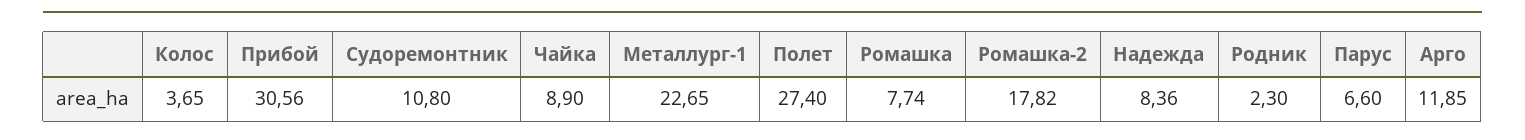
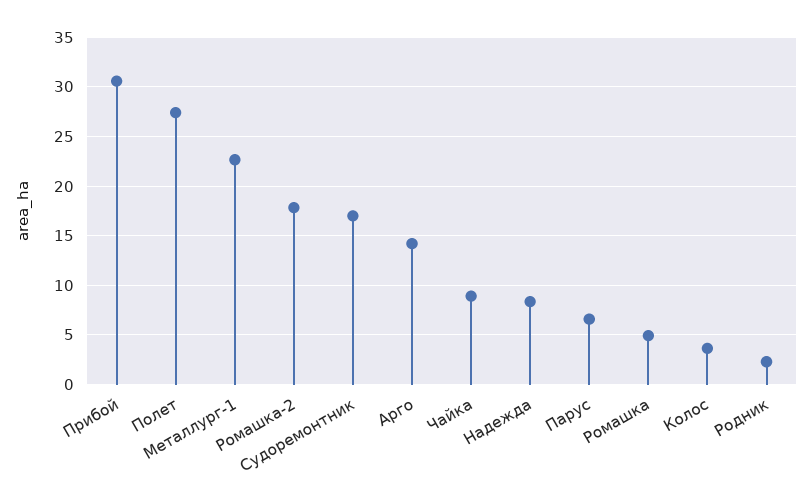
  {
    "Колос": 3.65,
    "Прибой": 30.56,
-   "Судоремонтник": 10.8,
+   "Судоремонтник": 17,
    "Чайка": 8.9,
    "Металлург-1": 22.65,
    "Полет": 27.4,
-   "Ромашка": 7.74,
+   "Ромашка": 5,
    "Ромашка-2": 17.82,
    "Надежда": 8.36,
    "Родник": 2.3,
    "Парус": 6.6,
-   "Арго": 11.85
+   "Арго": 14
  }

